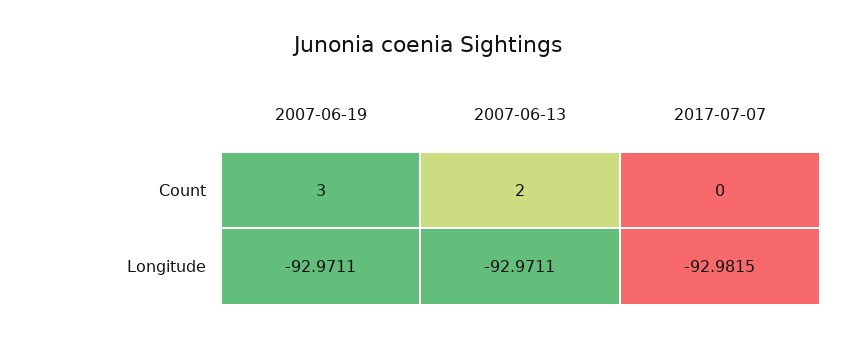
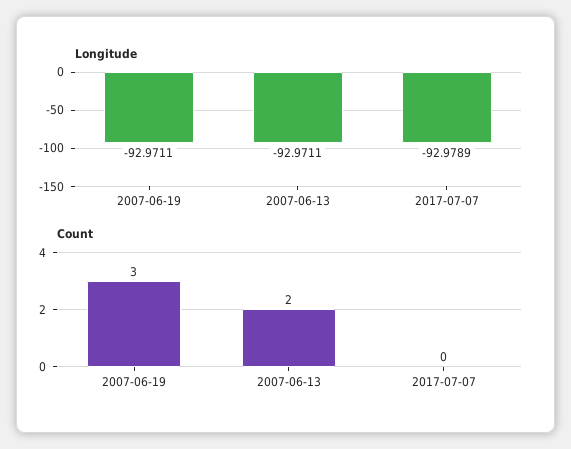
  {
    "Count": {
      "2007-06-19": 3,
      "2007-06-13": 2,
      "2017-07-07": 0
    },
    "Longitude": {
      "2007-06-19": -92.9711,
      "2007-06-13": -92.9711,
-     "2017-07-07": -92.9815
+     "2017-07-07": -92.9789
    }
  }

